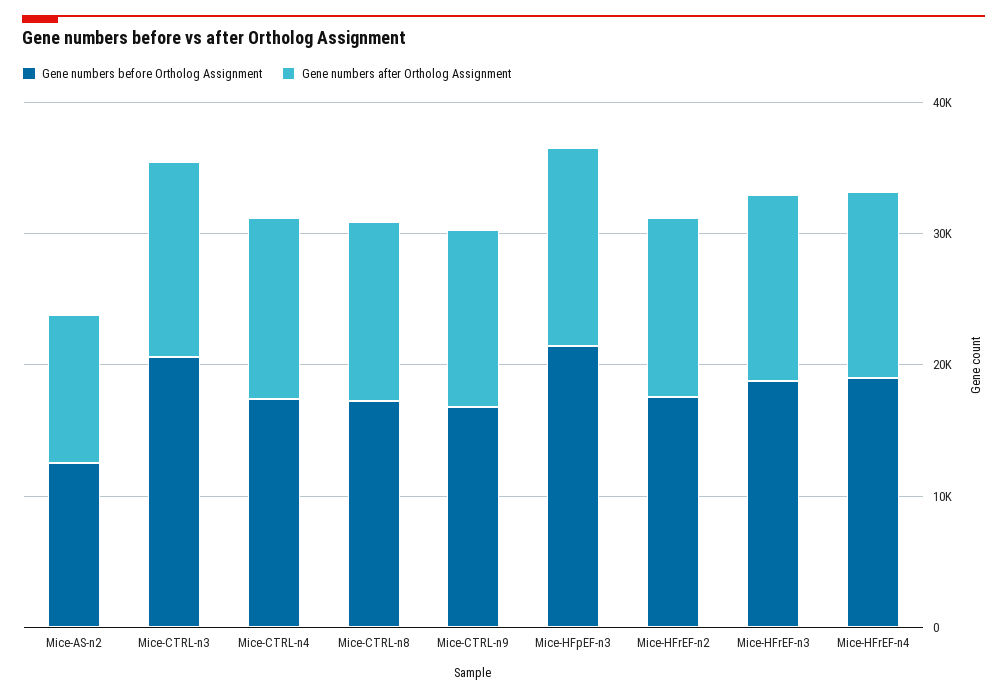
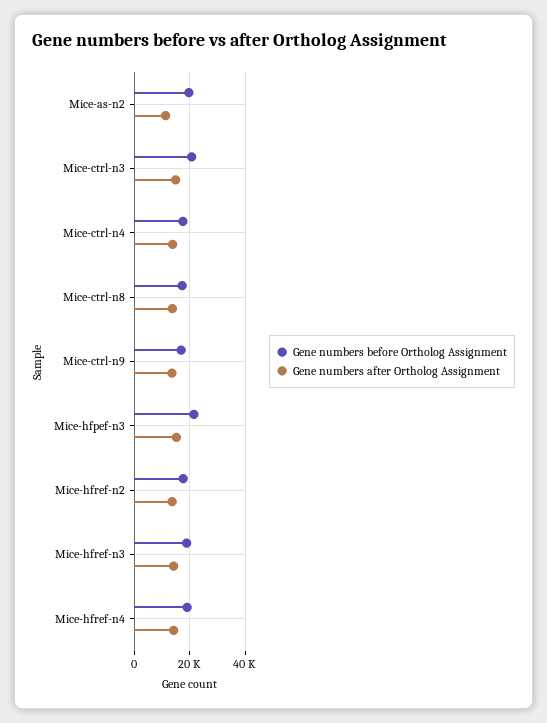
  {
    "Gene numbers before Ortholog Assignment": {
-     "Mice-AS-n2": 12000,
+     "Mice-AS-n2": 20000,
      "Mice-CTRL-n3": 20000,
      "Mice-CTRL-n4": 18000,
      "Mice-CTRL-n8": 18000,
      "Mice-CTRL-n9": 16000,
      "Mice-HFpEF-n3": 22000,
      "Mice-HFrEF-n2": 18000,
      "Mice-HFrEF-n3": 18000,
      "Mice-HFrEF-n4": 18000
    },
    "Gene numbers after Ortholog Assignment": {
      "Mice-AS-n2": 12000,
      "Mice-CTRL-n3": 14000,
      "Mice-CTRL-n4": 14000,
      "Mice-CTRL-n8": 14000,
      "Mice-CTRL-n9": 14000,
      "Mice-HFpEF-n3": 16000,
      "Mice-HFrEF-n2": 14000,
      "Mice-HFrEF-n3": 14000,
      "Mice-HFrEF-n4": 14000
    }
  }

